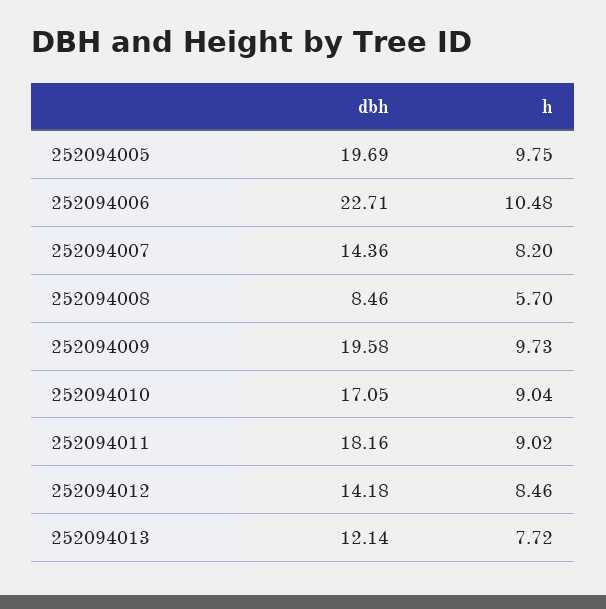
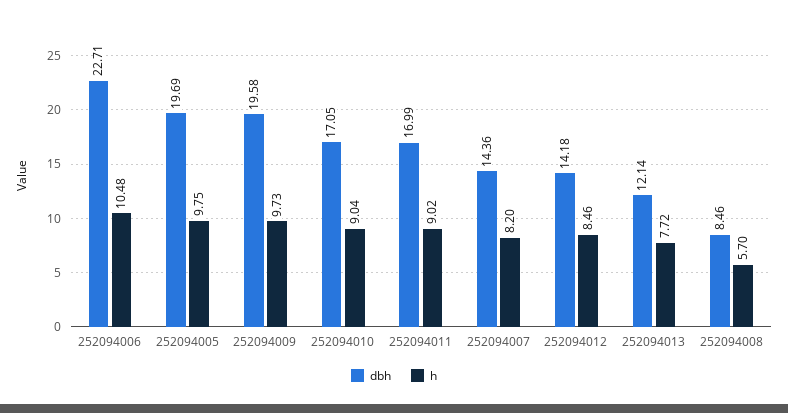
  {
    "dbh": {
      "252094005": 19.69,
      "252094006": 22.71,
      "252094007": 14.36,
      "252094008": 8.46,
      "252094009": 19.58,
      "252094010": 17.05,
-     "252094011": 18.16,
+     "252094011": 16.99,
      "252094012": 14.18,
      "252094013": 12.14
    },
    "h": {
      "252094005": 9.75,
      "252094006": 10.48,
      "252094007": 8.2,
      "252094008": 5.7,
      "252094009": 9.73,
      "252094010": 9.04,
      "252094011": 9.02,
      "252094012": 8.46,
      "252094013": 7.72
    }
  }

